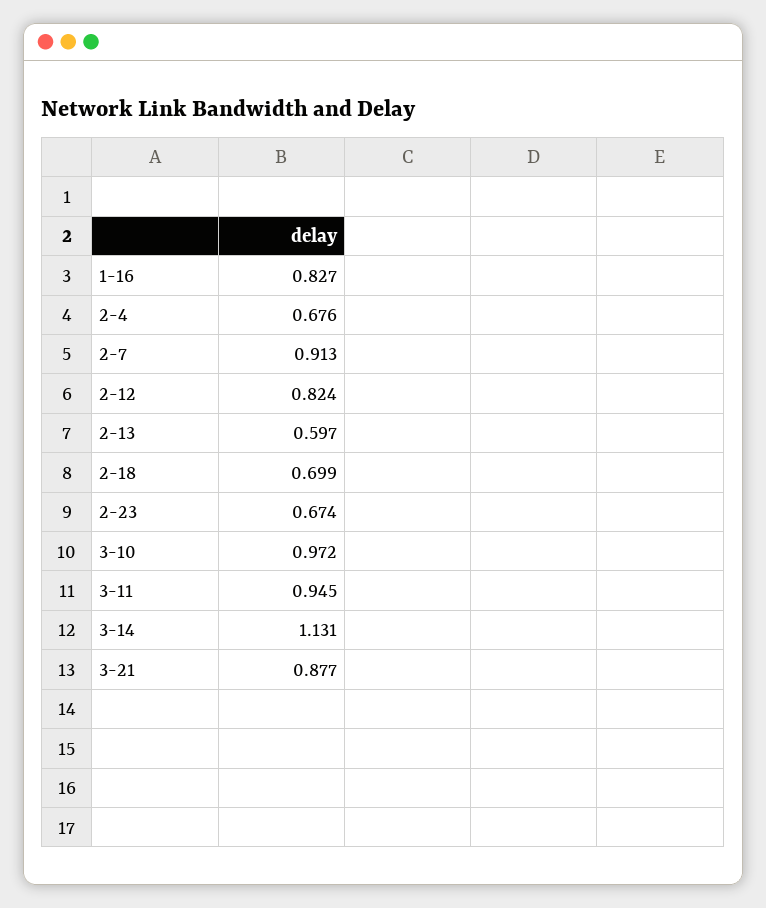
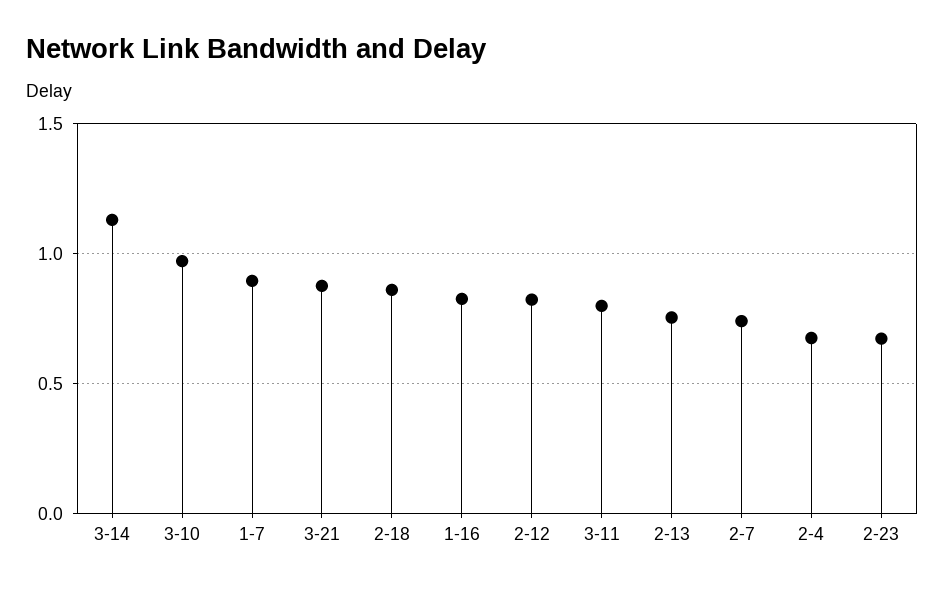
  {
    "1-16": 0.827,
    "2-4": 0.676,
-   "2-7": 0.913,
+   "2-7": 0.75,
    "2-12": 0.824,
-   "2-13": 0.597,
+   "2-13": 0.75,
-   "2-18": 0.699,
+   "2-18": 0.85,
    "2-23": 0.674,
    "3-10": 0.972,
-   "3-11": 0.945,
+   "3-11": 0.8,
    "3-14": 1.131,
-   "3-21": 0.877
+   "3-21": 0.877,
+   "1-7": 0.9
  }

